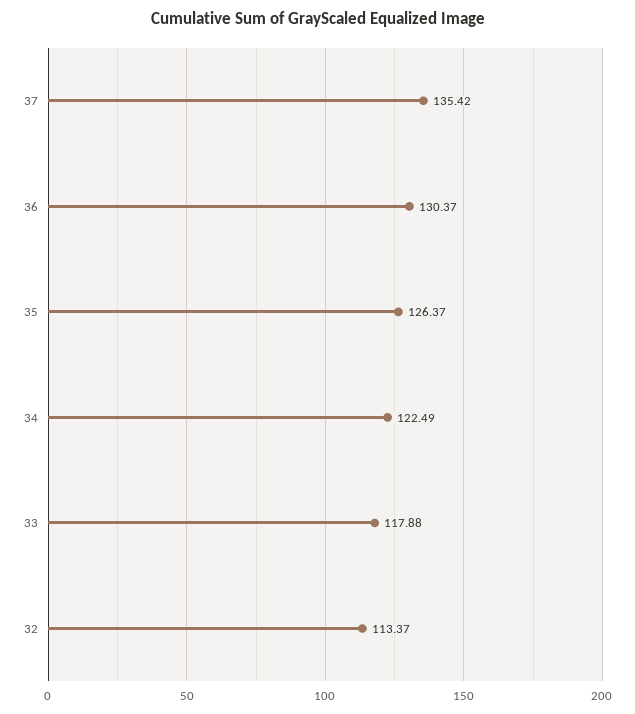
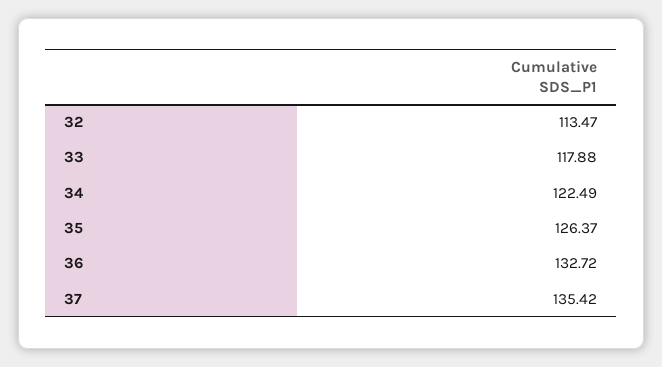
  {
    "37": 135.42,
-   "36": 130.37,
+   "36": 132.72,
    "35": 126.37,
    "34": 122.49,
    "33": 117.88,
-   "32": 113.37
+   "32": 113.47
  }

